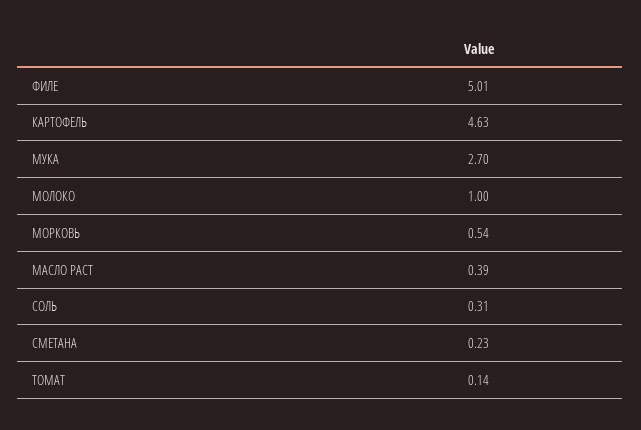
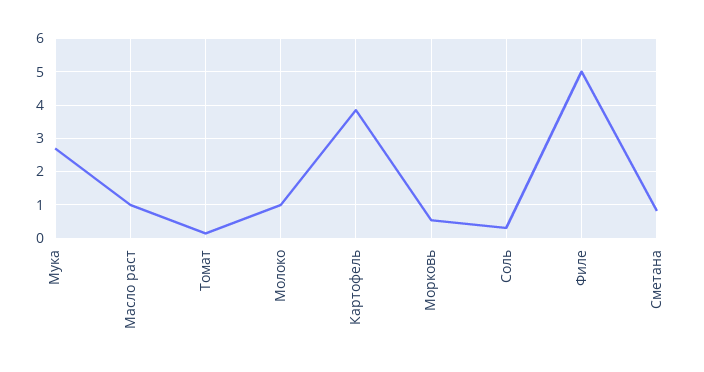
  {
    "ФИЛЕ": 5.01,
-   "КАРТОФЕЛЬ": 4.63,
+   "КАРТОФЕЛЬ": 3.8,
    "МУКА": 2.7,
    "МОЛОКО": 1,
    "МОРКОВЬ": 0.54,
-   "МАСЛО РАСТ": 0.39,
+   "МАСЛО РАСТ": 1,
    "СОЛЬ": 0.31,
-   "СМЕТАНА": 0.23,
+   "СМЕТАНА": 0.8,
    "ТОМАТ": 0.14
  }

